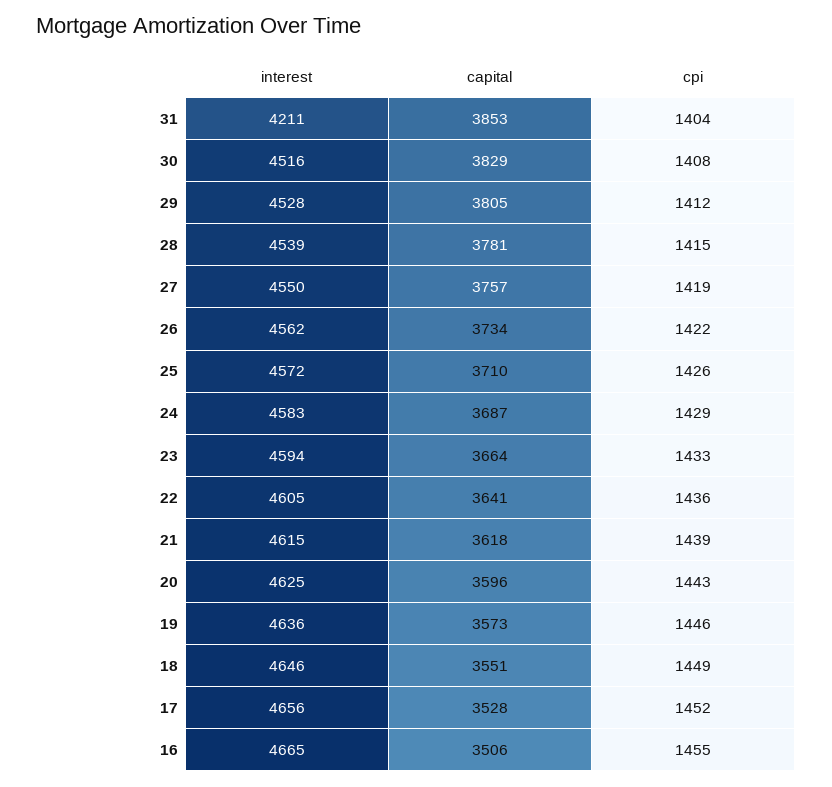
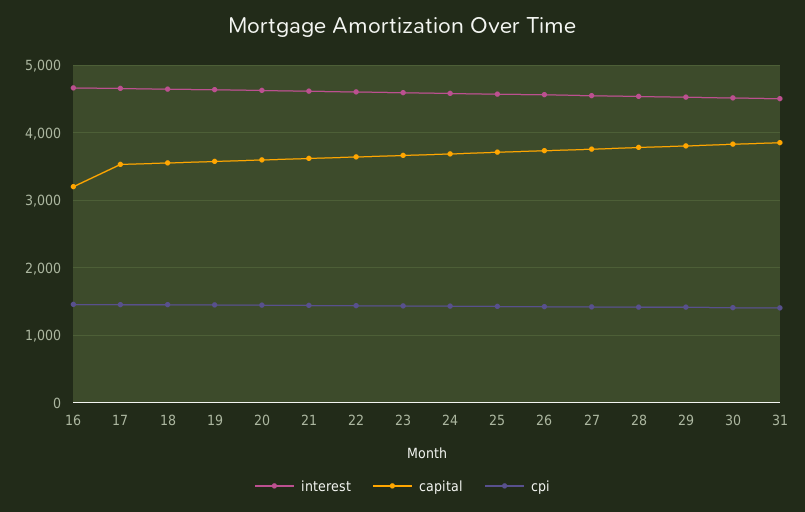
  {
    "interest": {
-     "31": 4211,
+     "31": 4500,
      "30": 4516,
      "29": 4528,
      "28": 4539,
      "27": 4550,
      "26": 4562,
      "25": 4572,
      "24": 4583,
      "23": 4594,
      "22": 4605,
      "21": 4615,
      "20": 4625,
      "19": 4636,
      "18": 4646,
      "17": 4656,
      "16": 4665
    },
    "capital": {
      "31": 3853,
      "30": 3829,
      "29": 3805,
      "28": 3781,
      "27": 3757,
      "26": 3734,
      "25": 3710,
      "24": 3687,
      "23": 3664,
      "22": 3641,
      "21": 3618,
      "20": 3596,
      "19": 3573,
      "18": 3551,
      "17": 3528,
-     "16": 3506
+     "16": 3200
    },
    "cpi": {
      "31": 1404,
      "30": 1408,
      "29": 1412,
      "28": 1415,
      "27": 1419,
      "26": 1422,
      "25": 1426,
      "24": 1429,
      "23": 1433,
      "22": 1436,
      "21": 1439,
      "20": 1443,
      "19": 1446,
      "18": 1449,
      "17": 1452,
      "16": 1455
    }
  }

